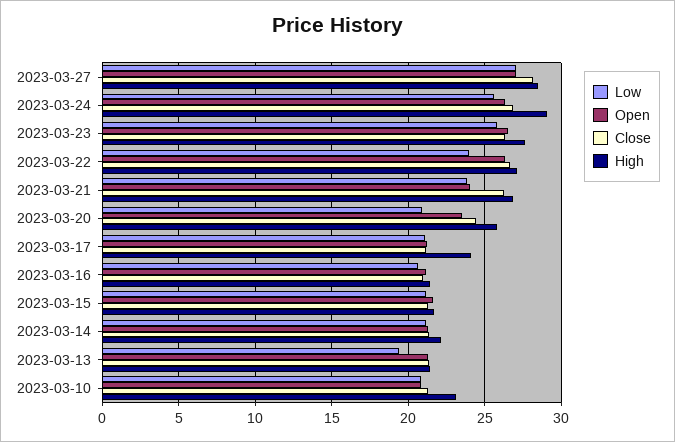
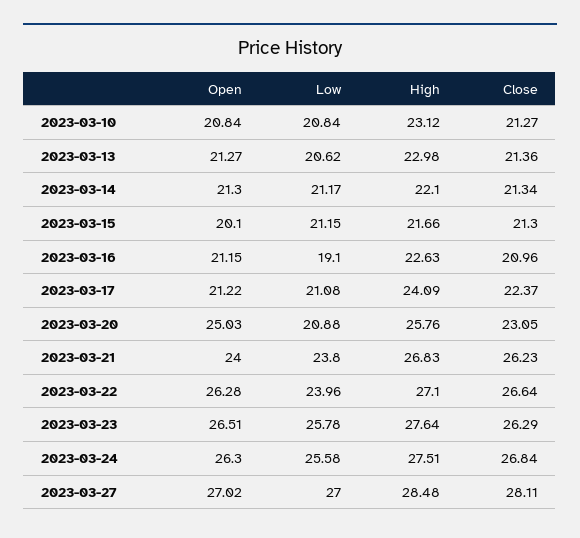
  {
    "Low": {
      "2023-03-27": 27,
      "2023-03-24": 25.58,
      "2023-03-23": 25.78,
      "2023-03-22": 23.96,
      "2023-03-21": 23.8,
      "2023-03-20": 20.88,
      "2023-03-17": 21.08,
-     "2023-03-16": 20.5,
+     "2023-03-16": 19.1,
      "2023-03-15": 21.15,
      "2023-03-14": 21.17,
-     "2023-03-13": 19.5,
+     "2023-03-13": 20.62,
      "2023-03-10": 20.84
    },
    "Open": {
      "2023-03-27": 27.02,
      "2023-03-24": 26.3,
      "2023-03-23": 26.51,
      "2023-03-22": 26.28,
      "2023-03-21": 24,
-     "2023-03-20": 23.5,
+     "2023-03-20": 25.03,
      "2023-03-17": 21.22,
      "2023-03-16": 21.15,
-     "2023-03-15": 21.5,
+     "2023-03-15": 20.1,
      "2023-03-14": 21.3,
      "2023-03-13": 21.27,
      "2023-03-10": 20.84
    },
    "Close": {
      "2023-03-27": 28.11,
      "2023-03-24": 26.84,
      "2023-03-23": 26.29,
      "2023-03-22": 26.64,
      "2023-03-21": 26.23,
-     "2023-03-20": 24.5,
+     "2023-03-20": 23.05,
-     "2023-03-17": 21,
+     "2023-03-17": 22.37,
      "2023-03-16": 20.96,
      "2023-03-15": 21.3,
      "2023-03-14": 21.34,
      "2023-03-13": 21.36,
      "2023-03-10": 21.27
    },
    "High": {
      "2023-03-27": 28.48,
-     "2023-03-24": 29,
+     "2023-03-24": 27.51,
      "2023-03-23": 27.64,
      "2023-03-22": 27.1,
      "2023-03-21": 26.83,
      "2023-03-20": 25.76,
      "2023-03-17": 24.09,
-     "2023-03-16": 21.5,
+     "2023-03-16": 22.63,
      "2023-03-15": 21.66,
      "2023-03-14": 22.1,
-     "2023-03-13": 21.5,
+     "2023-03-13": 22.98,
      "2023-03-10": 23.12
    }
  }

